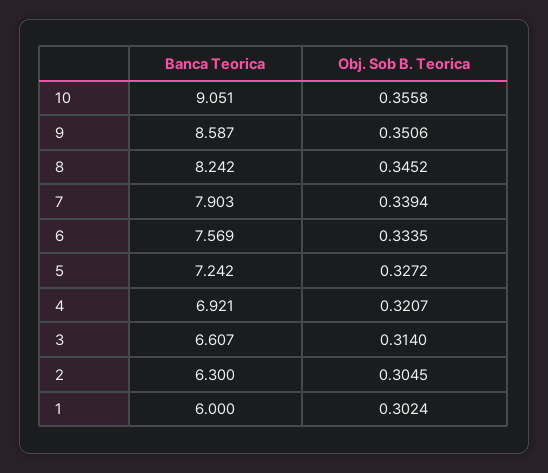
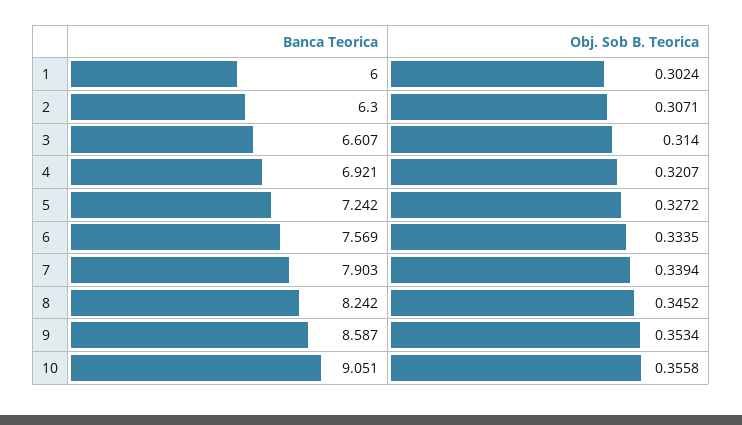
  {
    "Banca Teorica": {
      "10": 9.051,
      "9": 8.587,
      "8": 8.242,
      "7": 7.903,
      "6": 7.569,
      "5": 7.242,
      "4": 6.921,
      "3": 6.607,
      "2": 6.3,
      "1": 6
    },
    "Obj. Sob B. Teorica": {
      "10": 0.3558,
-     "9": 0.3506,
+     "9": 0.3534,
      "8": 0.3452,
      "7": 0.3394,
      "6": 0.3335,
      "5": 0.3272,
      "4": 0.3207,
      "3": 0.314,
-     "2": 0.3045,
+     "2": 0.3071,
      "1": 0.3024
    }
  }

